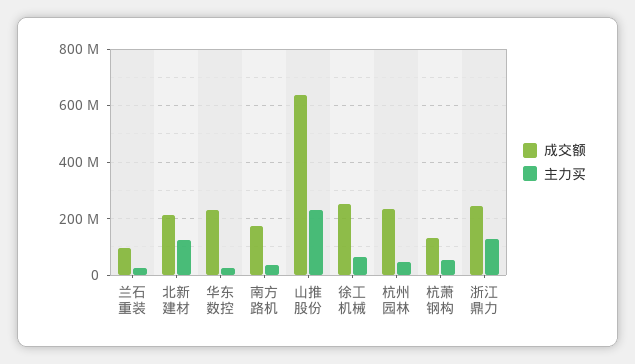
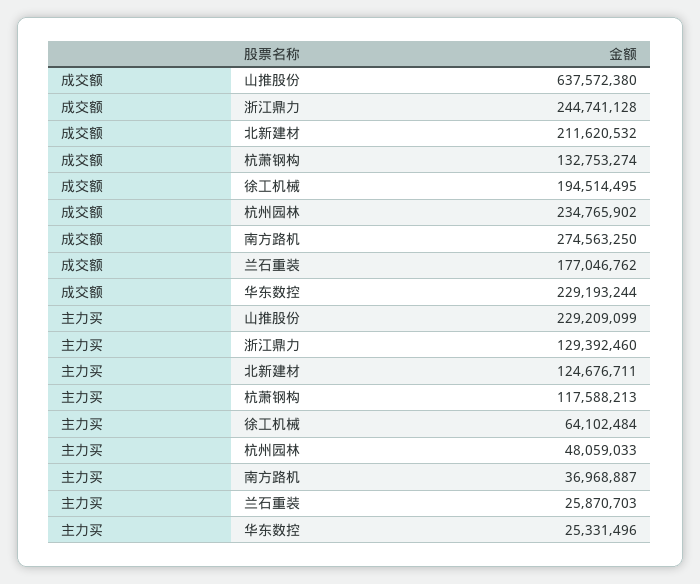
  {
    "成交额": {
-     "兰石重装": 100000000,
+     "兰石重装": 177046762,
      "北新建材": 211620532,
      "华东数控": 229193244,
-     "南方路机": 175000000,
+     "南方路机": 274563250,
      "山推股份": 637572380,
-     "徐工机械": 250000000,
+     "徐工机械": 194514495,
      "杭州园林": 234765902,
      "杭萧钢构": 132753274,
      "浙江鼎力": 244741128
    },
    "主力买": {
      "兰石重装": 25870703,
      "北新建材": 124676711,
      "华东数控": 25331496,
      "南方路机": 36968887,
      "山推股份": 229209099,
      "徐工机械": 64102484,
      "杭州园林": 48059033,
-     "杭萧钢构": 50000000,
+     "杭萧钢构": 117588213,
      "浙江鼎力": 129392460
    }
  }

